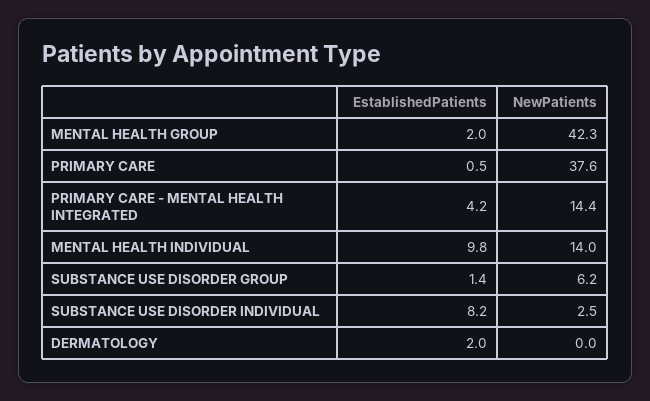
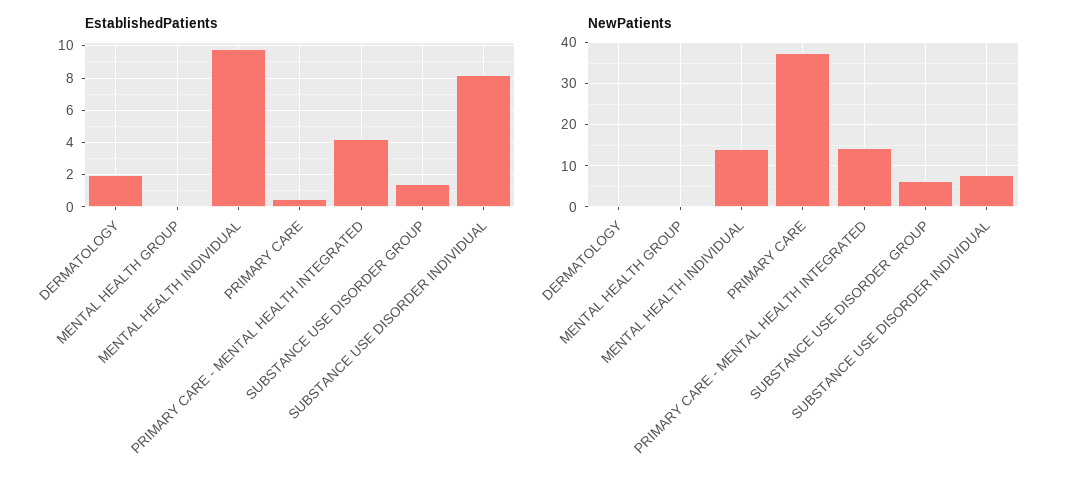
  {
    "EstablishedPatients": {
-     "MENTAL HEALTH GROUP": 2,
+     "MENTAL HEALTH GROUP": 0,
      "PRIMARY CARE": 0.5,
      "PRIMARY CARE - MENTAL HEALTH INTEGRATED": 4.2,
      "MENTAL HEALTH INDIVIDUAL": 9.8,
      "SUBSTANCE USE DISORDER GROUP": 1.4,
      "SUBSTANCE USE DISORDER INDIVIDUAL": 8.2,
      "DERMATOLOGY": 2
    },
    "NewPatients": {
-     "MENTAL HEALTH GROUP": 42.3,
+     "MENTAL HEALTH GROUP": 0,
      "PRIMARY CARE": 37.6,
      "PRIMARY CARE - MENTAL HEALTH INTEGRATED": 14.4,
      "MENTAL HEALTH INDIVIDUAL": 14,
      "SUBSTANCE USE DISORDER GROUP": 6.2,
-     "SUBSTANCE USE DISORDER INDIVIDUAL": 2.5,
+     "SUBSTANCE USE DISORDER INDIVIDUAL": 8,
      "DERMATOLOGY": 0
    }
  }

